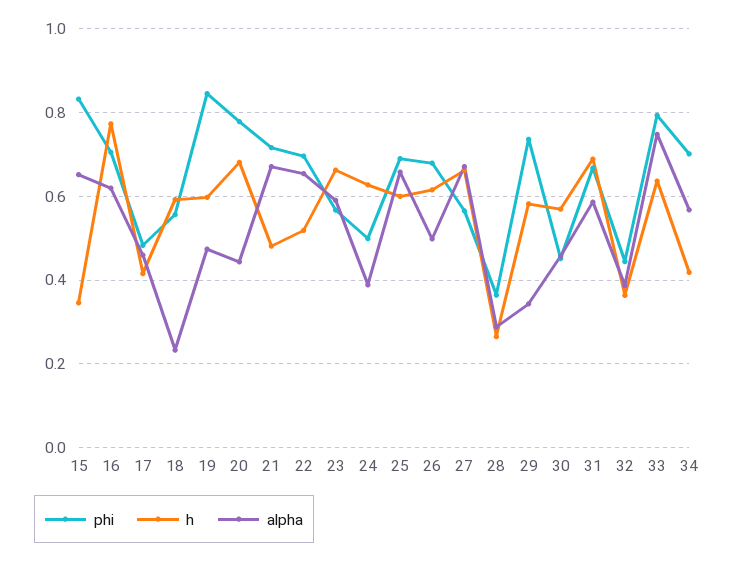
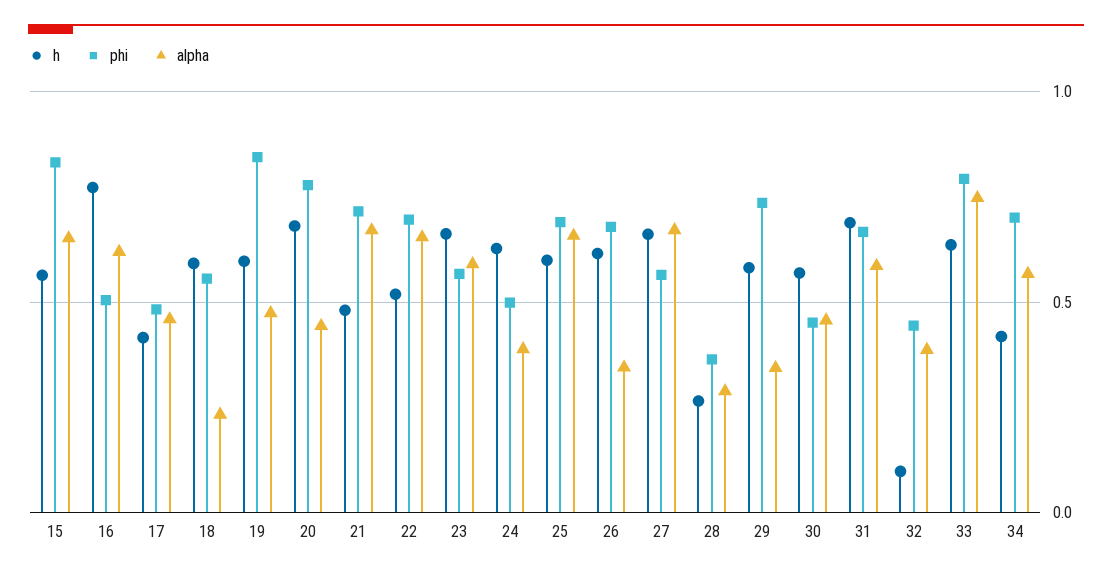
  {
    "phi": {
      "15": 0.84,
-     "16": 0.7,
+     "16": 0.5,
      "17": 0.48,
      "18": 0.56,
      "19": 0.84,
      "20": 0.78,
      "21": 0.72,
      "22": 0.7,
      "23": 0.56,
      "24": 0.5,
      "25": 0.7,
      "26": 0.68,
      "27": 0.56,
      "28": 0.36,
      "29": 0.74,
      "30": 0.46,
      "31": 0.66,
      "32": 0.44,
      "33": 0.8,
      "34": 0.7
    },
    "h": {
-     "15": 0.34,
+     "15": 0.55,
      "16": 0.78,
      "17": 0.42,
      "18": 0.6,
      "19": 0.6,
      "20": 0.68,
      "21": 0.48,
      "22": 0.52,
      "23": 0.66,
      "24": 0.62,
      "25": 0.6,
      "26": 0.62,
      "27": 0.66,
      "28": 0.26,
      "29": 0.58,
      "30": 0.56,
      "31": 0.68,
-     "32": 0.36,
+     "32": 0.1,
      "33": 0.64,
      "34": 0.42
    },
    "alpha": {
      "15": 0.66,
      "16": 0.62,
      "17": 0.46,
      "18": 0.24,
      "19": 0.48,
      "20": 0.44,
      "21": 0.68,
      "22": 0.66,
      "23": 0.6,
      "24": 0.38,
      "25": 0.66,
-     "26": 0.5,
+     "26": 0.35,
      "27": 0.68,
      "28": 0.28,
      "29": 0.34,
      "30": 0.46,
      "31": 0.58,
      "32": 0.38,
      "33": 0.74,
      "34": 0.56
    }
  }

